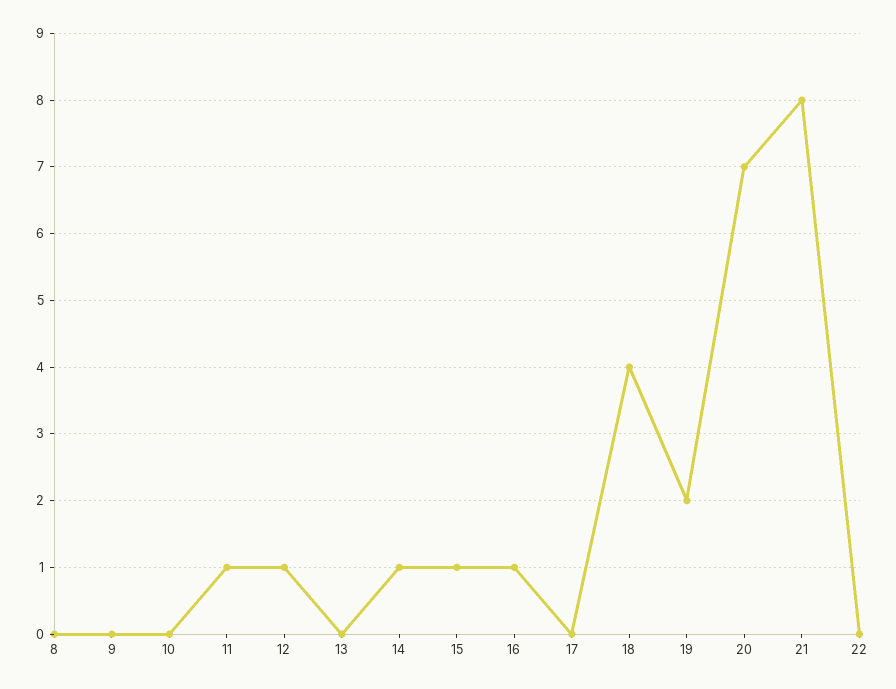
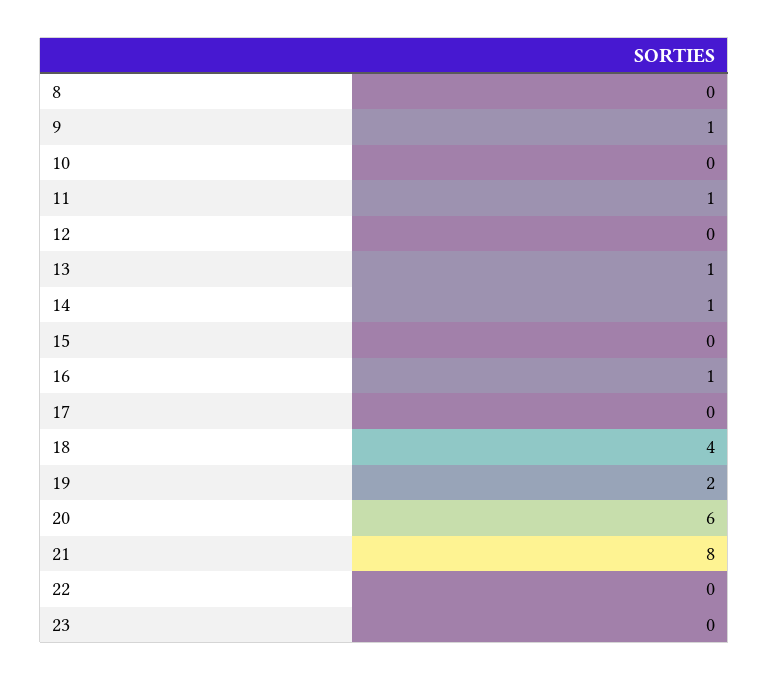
  {
    "8": 0,
-   "9": 0,
+   "9": 1,
    "10": 0,
    "11": 1,
-   "12": 1,
+   "12": 0,
-   "13": 0,
+   "13": 1,
    "14": 1,
-   "15": 1,
+   "15": 0,
    "16": 1,
    "17": 0,
    "18": 4,
    "19": 2,
-   "20": 7,
+   "20": 6,
    "21": 8,
-   "22": 0
+   "22": 0,
+   "23": 0
  }

